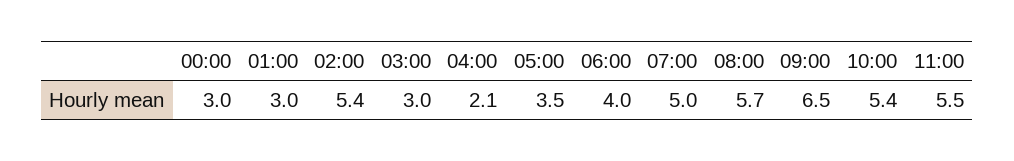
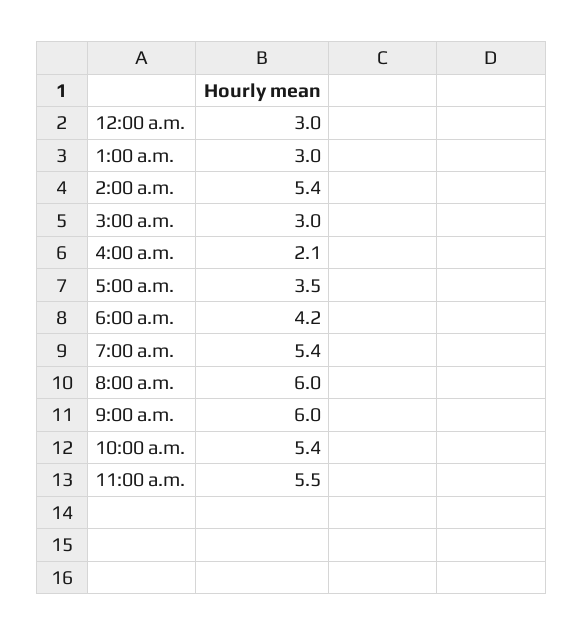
  {
    "00:00": 3,
    "01:00": 3,
    "02:00": 5.4,
    "03:00": 3,
    "04:00": 2.1,
    "05:00": 3.5,
-   "06:00": 4,
+   "06:00": 4.2,
-   "07:00": 5,
+   "07:00": 5.4,
-   "08:00": 5.7,
+   "08:00": 6,
-   "09:00": 6.5,
+   "09:00": 6,
    "10:00": 5.4,
    "11:00": 5.5
  }

